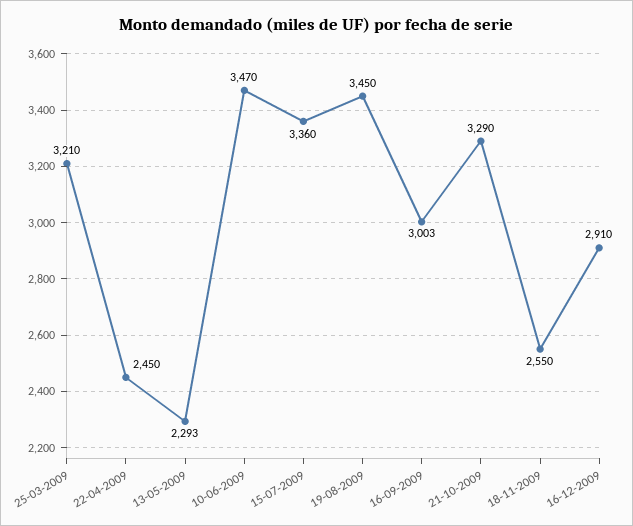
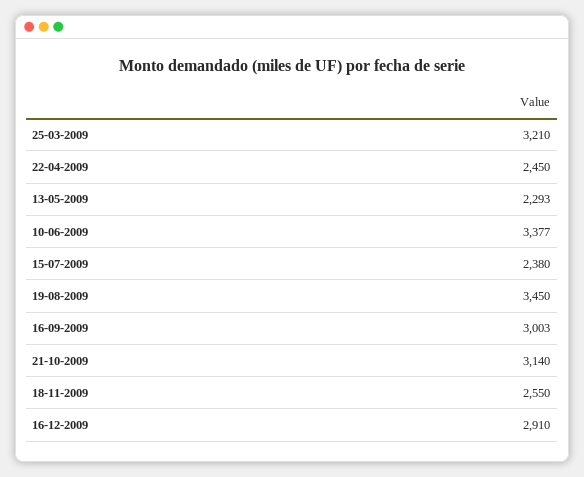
  {
    "25-03-2009": 3210,
    "22-04-2009": 2450,
    "13-05-2009": 2293,
-   "10-06-2009": 3470,
+   "10-06-2009": 3377,
-   "15-07-2009": 3360,
+   "15-07-2009": 2380,
    "19-08-2009": 3450,
    "16-09-2009": 3003,
-   "21-10-2009": 3290,
+   "21-10-2009": 3140,
    "18-11-2009": 2550,
    "16-12-2009": 2910
  }

